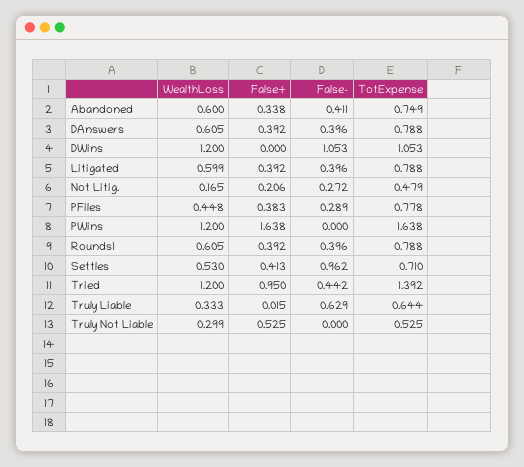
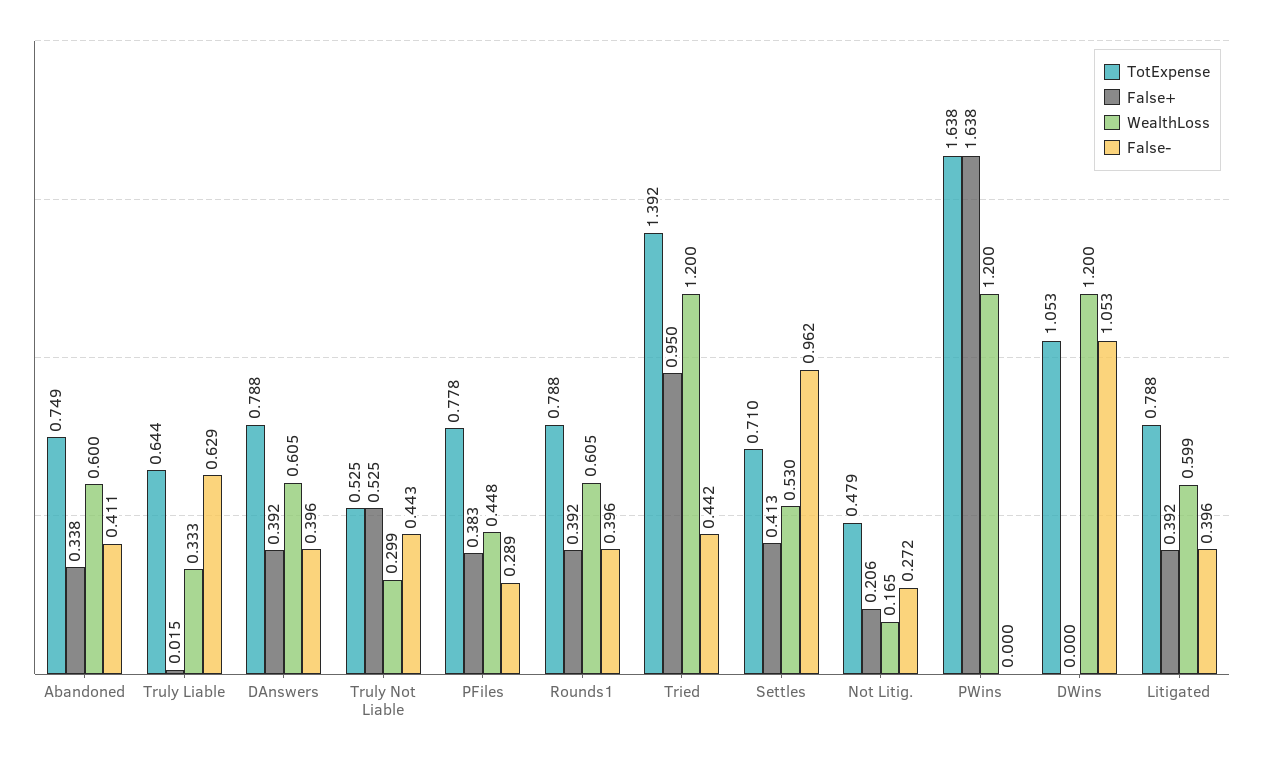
  {
    "WealthLoss": {
      "Abandoned": 0.6,
      "DAnswers": 0.605,
      "DWins": 1.2,
      "Litigated": 0.599,
      "Not Litig.": 0.165,
      "PFiles": 0.448,
      "PWins": 1.2,
      "Rounds1": 0.605,
      "Settles": 0.53,
      "Tried": 1.2,
      "Truly Liable": 0.333,
      "Truly Not Liable": 0.299
    },
    "False+": {
      "Abandoned": 0.338,
      "DAnswers": 0.392,
      "DWins": 0,
      "Litigated": 0.392,
      "Not Litig.": 0.206,
      "PFiles": 0.383,
      "PWins": 1.638,
      "Rounds1": 0.392,
      "Settles": 0.413,
      "Tried": 0.95,
      "Truly Liable": 0.015,
      "Truly Not Liable": 0.525
    },
    "False-": {
      "Abandoned": 0.411,
      "DAnswers": 0.396,
      "DWins": 1.053,
      "Litigated": 0.396,
      "Not Litig.": 0.272,
      "PFiles": 0.289,
      "PWins": 0,
      "Rounds1": 0.396,
      "Settles": 0.962,
      "Tried": 0.442,
      "Truly Liable": 0.629,
-     "Truly Not Liable": 0
+     "Truly Not Liable": 0.443
    },
    "TotExpense": {
      "Abandoned": 0.749,
      "DAnswers": 0.788,
      "DWins": 1.053,
      "Litigated": 0.788,
      "Not Litig.": 0.479,
      "PFiles": 0.778,
      "PWins": 1.638,
      "Rounds1": 0.788,
      "Settles": 0.71,
      "Tried": 1.392,
      "Truly Liable": 0.644,
      "Truly Not Liable": 0.525
    }
  }

